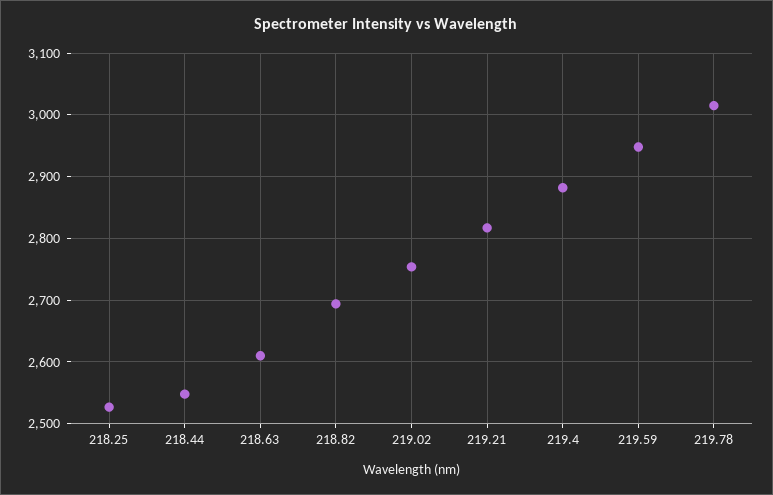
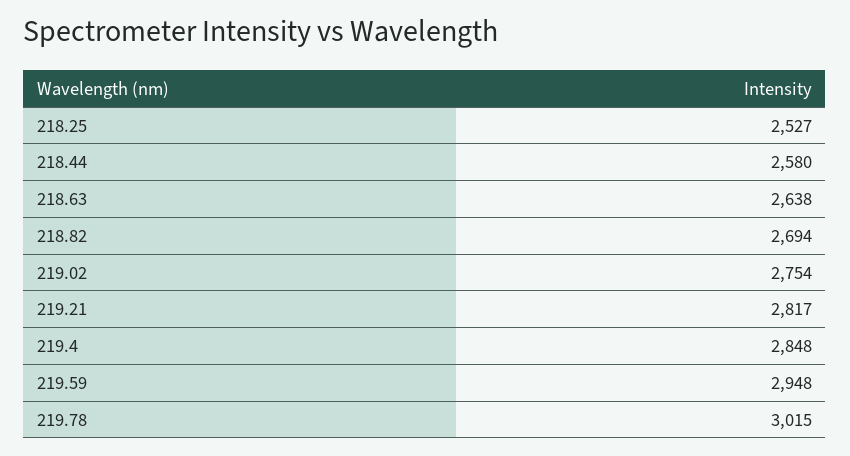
  {
    "218.25": 2527,
-   "218.44": 2550,
+   "218.44": 2580,
-   "218.63": 2610,
+   "218.63": 2638,
    "218.82": 2694,
    "219.02": 2754,
    "219.21": 2817,
-   "219.4": 2880,
+   "219.4": 2848,
    "219.59": 2948,
    "219.78": 3015
  }

